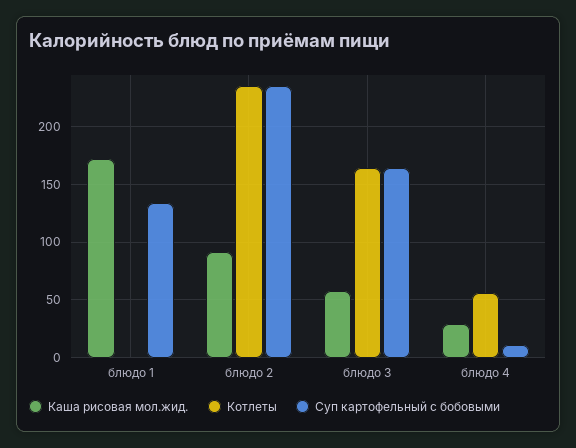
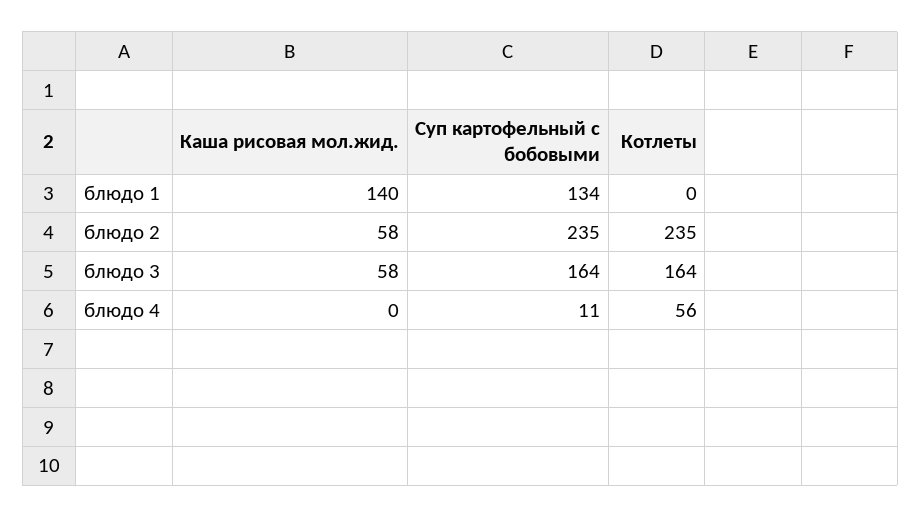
  {
    "Каша рисовая мол.жид.": {
-     "блюдо 1": 170,
+     "блюдо 1": 140,
-     "блюдо 2": 90,
+     "блюдо 2": 58,
      "блюдо 3": 58,
-     "блюдо 4": 30
+     "блюдо 4": 0
    },
    "Котлеты": {
      "блюдо 1": 0,
      "блюдо 2": 235,
      "блюдо 3": 164,
      "блюдо 4": 56
    },
    "Суп картофельный с бобовыми": {
      "блюдо 1": 134,
      "блюдо 2": 235,
      "блюдо 3": 164,
      "блюдо 4": 11
    }
  }

